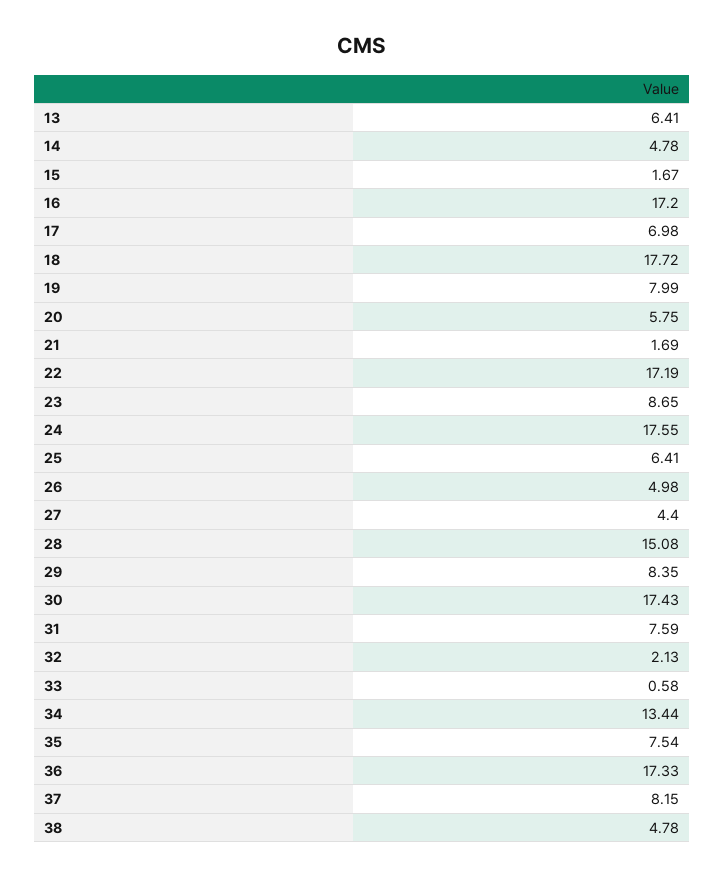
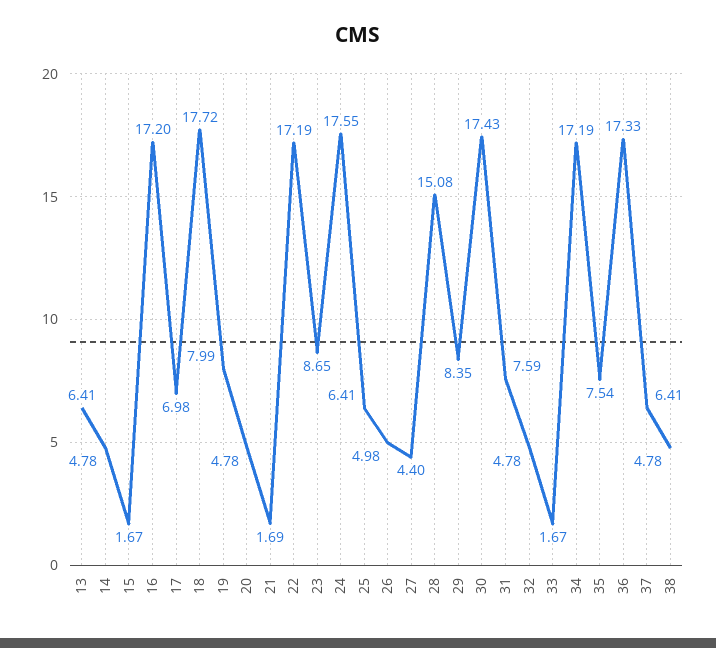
  {
    "13": 6.41,
    "14": 4.78,
    "15": 1.67,
    "16": 17.2,
    "17": 6.98,
    "18": 17.72,
    "19": 7.99,
-   "20": 5.75,
+   "20": 4.78,
    "21": 1.69,
    "22": 17.19,
    "23": 8.65,
    "24": 17.55,
    "25": 6.41,
    "26": 4.98,
    "27": 4.4,
    "28": 15.08,
    "29": 8.35,
    "30": 17.43,
    "31": 7.59,
-   "32": 2.13,
+   "32": 4.78,
-   "33": 0.58,
+   "33": 1.67,
-   "34": 13.44,
+   "34": 17.19,
    "35": 7.54,
    "36": 17.33,
-   "37": 8.15,
+   "37": 6.41,
    "38": 4.78
  }

